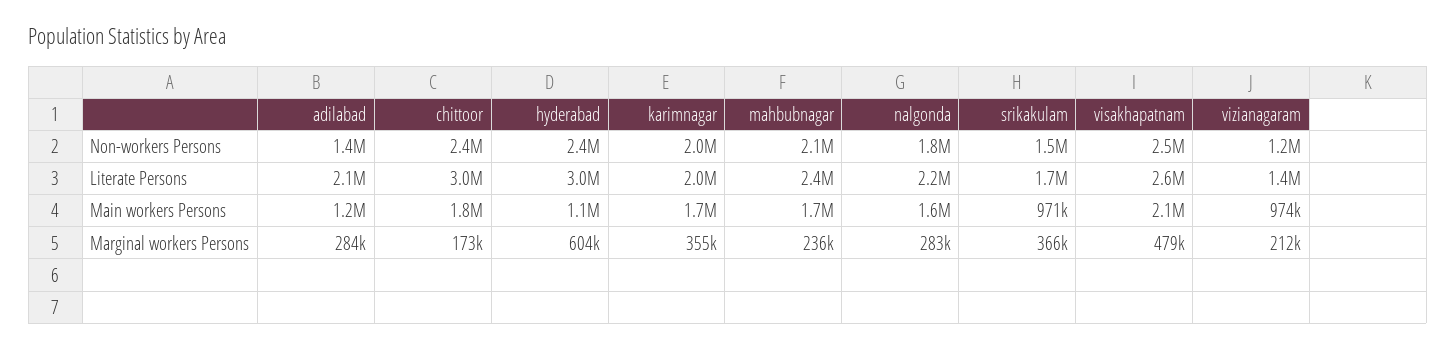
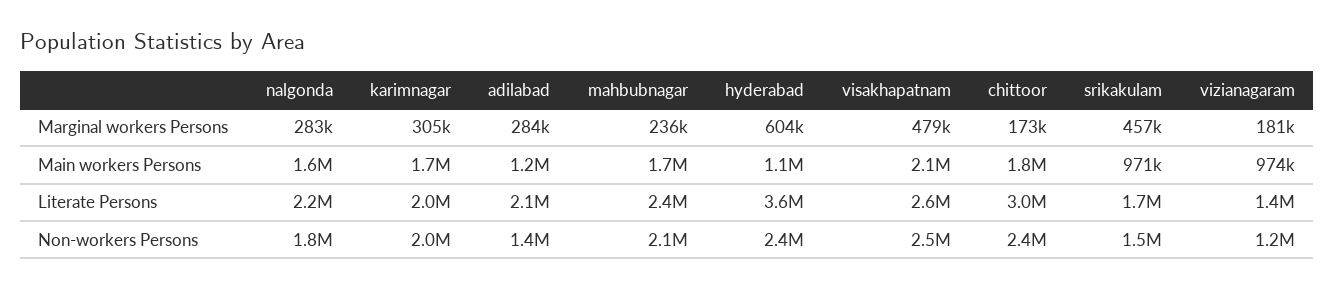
  {
    "adilabad": {
      "Non-workers Persons": 1400000,
      "Literate Persons": 2100000,
      "Main workers Persons": 1200000,
      "Marginal workers Persons": 284000
    },
    "chittoor": {
      "Non-workers Persons": 2400000,
      "Literate Persons": 3000000,
      "Main workers Persons": 1800000,
      "Marginal workers Persons": 173000
    },
    "hyderabad": {
      "Non-workers Persons": 2400000,
-     "Literate Persons": 3000000,
+     "Literate Persons": 3600000,
      "Main workers Persons": 1100000,
      "Marginal workers Persons": 604000
    },
    "karimnagar": {
      "Non-workers Persons": 2000000,
      "Literate Persons": 2000000,
      "Main workers Persons": 1700000,
-     "Marginal workers Persons": 355000
+     "Marginal workers Persons": 305000
    },
    "mahbubnagar": {
      "Non-workers Persons": 2100000,
      "Literate Persons": 2400000,
      "Main workers Persons": 1700000,
      "Marginal workers Persons": 236000
    },
    "nalgonda": {
      "Non-workers Persons": 1800000,
      "Literate Persons": 2200000,
      "Main workers Persons": 1600000,
      "Marginal workers Persons": 283000
    },
    "srikakulam": {
      "Non-workers Persons": 1500000,
      "Literate Persons": 1700000,
      "Main workers Persons": 971000,
-     "Marginal workers Persons": 366000
+     "Marginal workers Persons": 457000
    },
    "visakhapatnam": {
      "Non-workers Persons": 2500000,
      "Literate Persons": 2600000,
      "Main workers Persons": 2100000,
      "Marginal workers Persons": 479000
    },
    "vizianagaram": {
      "Non-workers Persons": 1200000,
      "Literate Persons": 1400000,
      "Main workers Persons": 974000,
-     "Marginal workers Persons": 212000
+     "Marginal workers Persons": 181000
    }
  }

